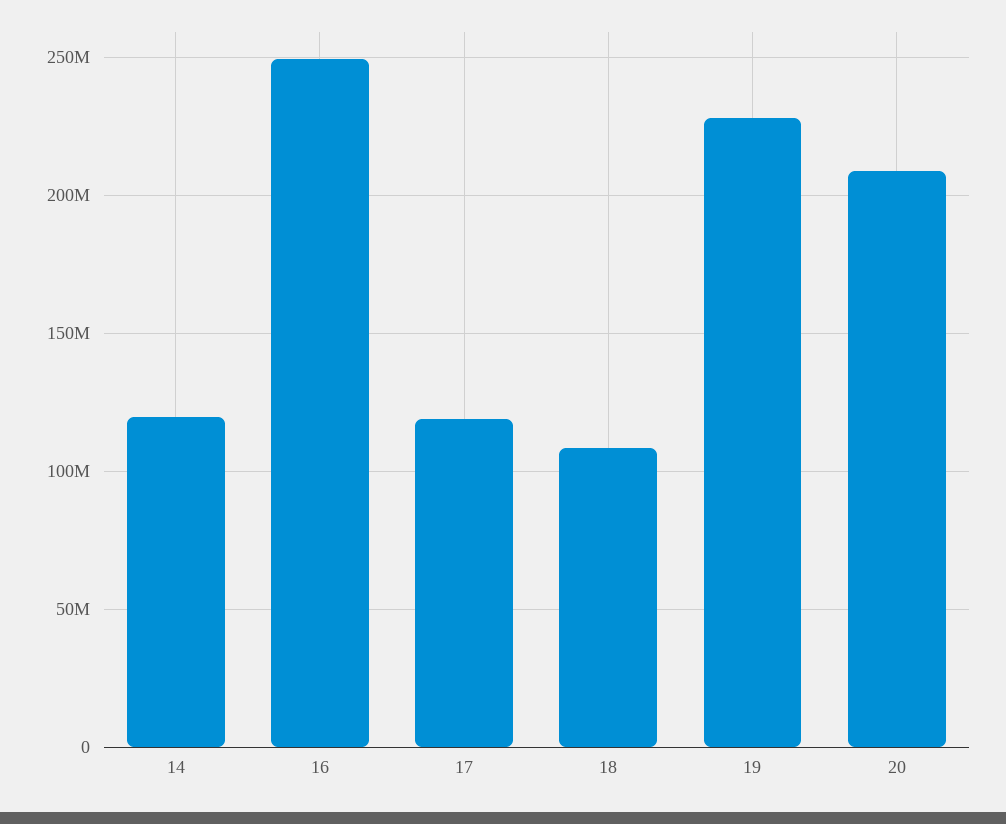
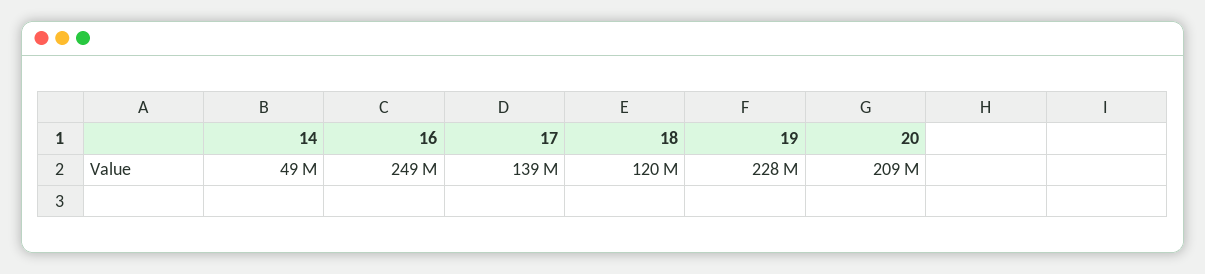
  {
-   "14": 120000000,
+   "14": 49000000,
    "16": 249000000,
-   "17": 120000000,
+   "17": 139000000,
-   "18": 110000000,
+   "18": 120000000,
    "19": 228000000,
    "20": 209000000
  }

